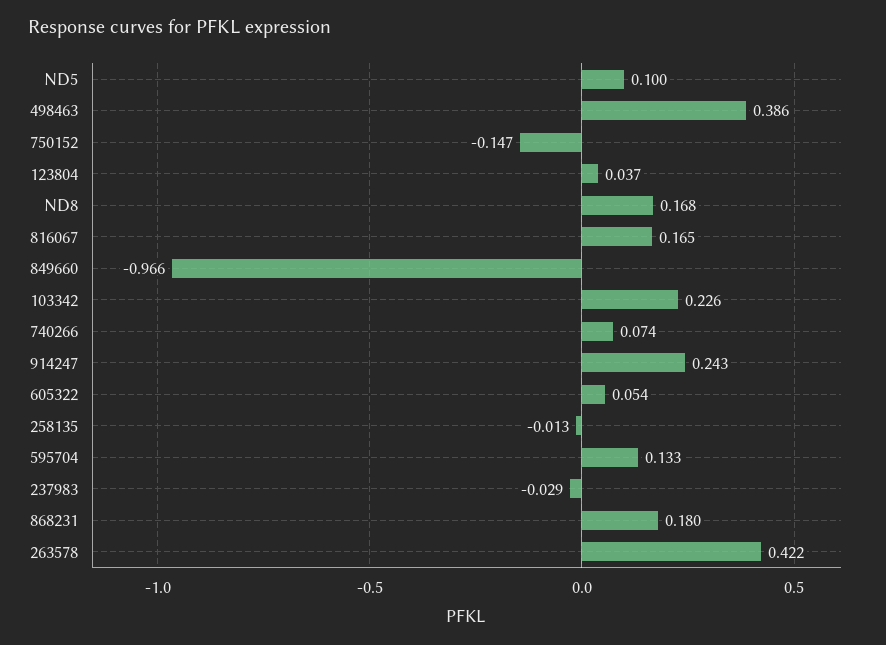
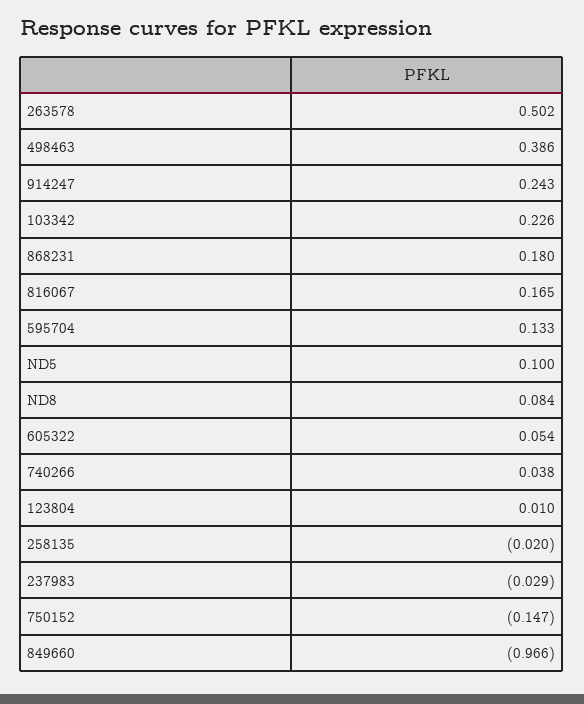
  {
    "ND5": 0.1,
    "498463": 0.386,
    "750152": -0.147,
-   "123804": 0.037,
+   "123804": 0.01,
-   "ND8": 0.168,
+   "ND8": 0.084,
    "816067": 0.165,
    "849660": -0.966,
    "103342": 0.226,
-   "740266": 0.074,
+   "740266": 0.038,
    "914247": 0.243,
    "605322": 0.054,
-   "258135": -0.013,
+   "258135": -0.02,
    "595704": 0.133,
    "237983": -0.029,
    "868231": 0.18,
-   "263578": 0.422
+   "263578": 0.502
  }

